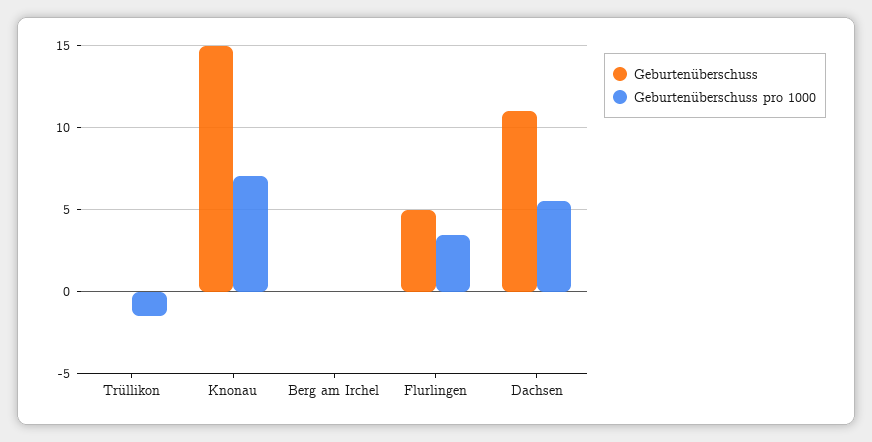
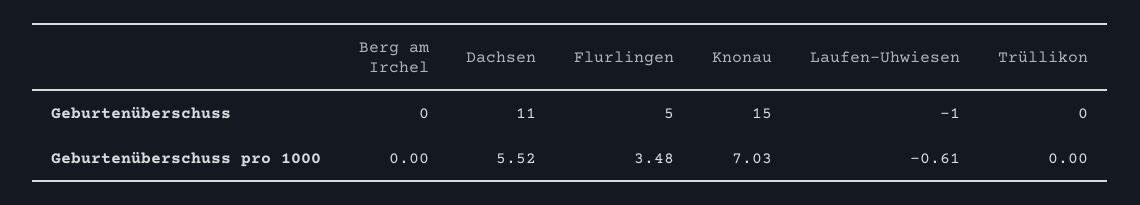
  {
    "Geburtenüberschuss": {
      "Trüllikon": 0,
      "Knonau": 15,
      "Berg am Irchel": 0,
      "Flurlingen": 5,
-     "Dachsen": 11
+     "Dachsen": 11,
+     "Laufen-Uhwiesen": -1
    },
    "Geburtenüberschuss pro 1000": {
-     "Trüllikon": -1.5,
+     "Trüllikon": 0,
      "Knonau": 7.03,
      "Berg am Irchel": 0,
      "Flurlingen": 3.48,
-     "Dachsen": 5.52
+     "Dachsen": 5.52,
+     "Laufen-Uhwiesen": -0.61
    }
  }

